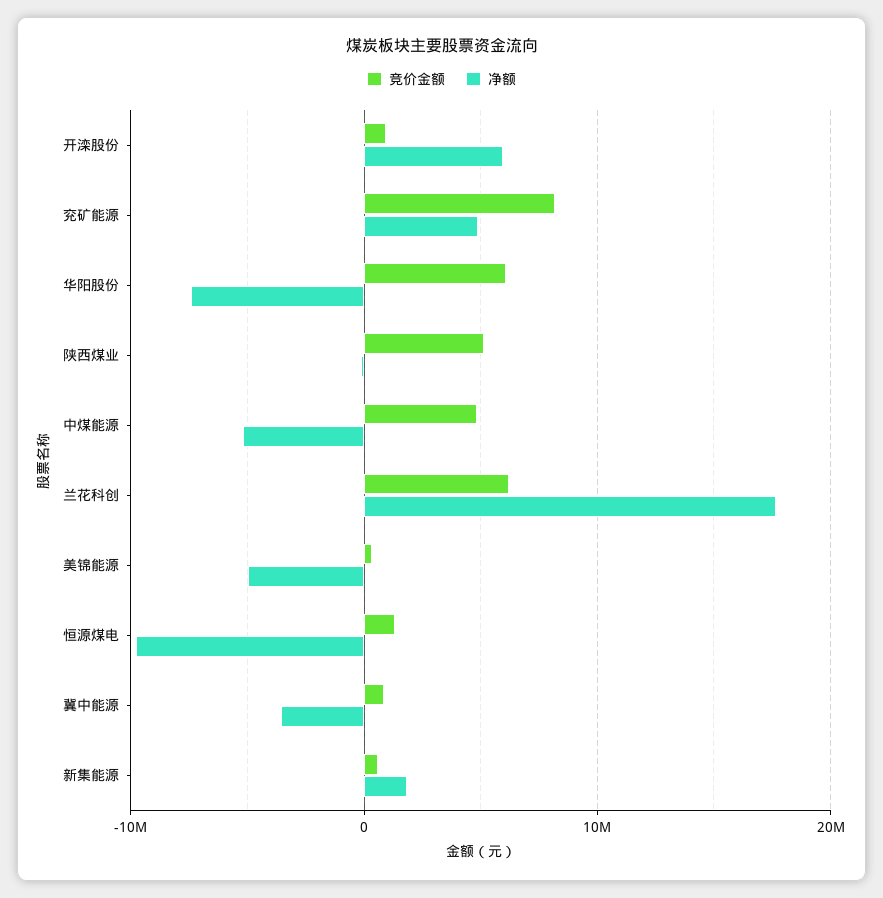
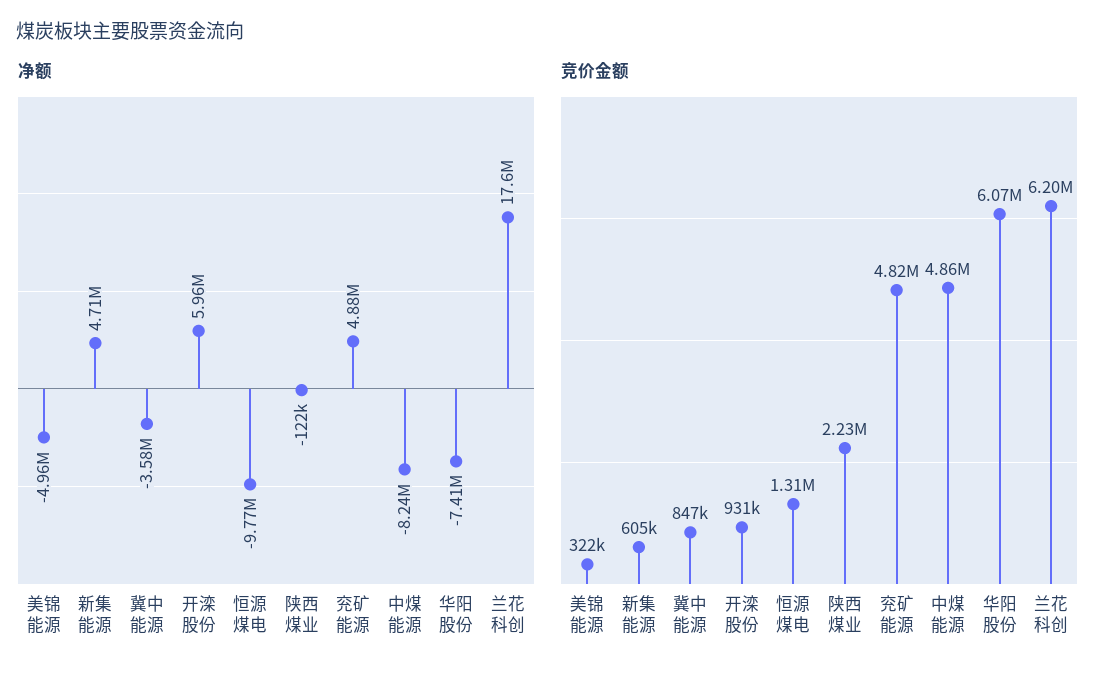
  {
    "竞价金额": {
      "开滦股份": 931000,
-     "兖矿能源": 8000000,
+     "兖矿能源": 4820000,
      "华阳股份": 6070000,
-     "陕西煤业": 5000000,
+     "陕西煤业": 2230000,
      "中煤能源": 4860000,
      "兰花科创": 6200000,
      "美锦能源": 322000,
      "恒源煤电": 1310000,
      "冀中能源": 847000,
      "新集能源": 605000
    },
    "净额": {
      "开滦股份": 5960000,
      "兖矿能源": 4880000,
      "华阳股份": -7410000,
      "陕西煤业": -122000,
-     "中煤能源": -5000000,
+     "中煤能源": -8240000,
      "兰花科创": 17600000,
      "美锦能源": -4960000,
      "恒源煤电": -9770000,
      "冀中能源": -3580000,
-     "新集能源": 2000000
+     "新集能源": 4710000
    }
  }

